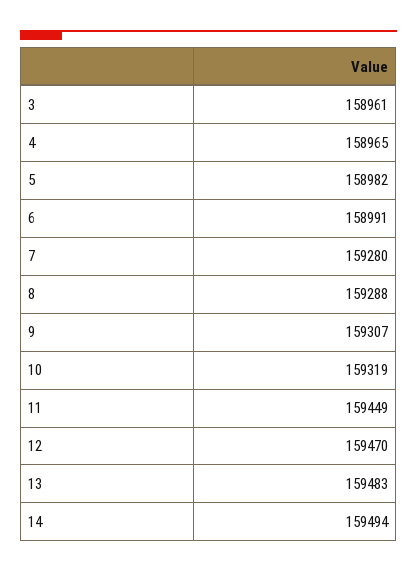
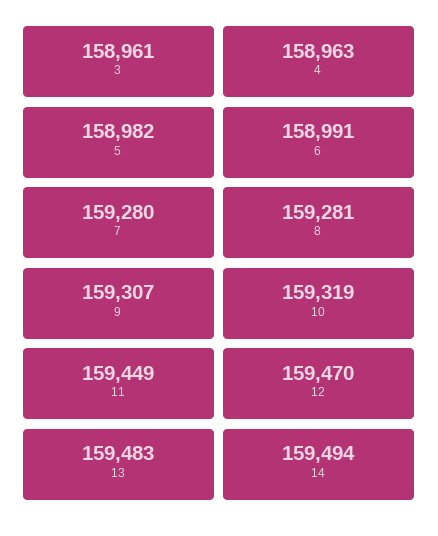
  {
    "3": 158961,
-   "4": 158965,
+   "4": 158963,
    "5": 158982,
    "6": 158991,
    "7": 159280,
-   "8": 159288,
+   "8": 159281,
    "9": 159307,
    "10": 159319,
    "11": 159449,
    "12": 159470,
    "13": 159483,
    "14": 159494
  }

